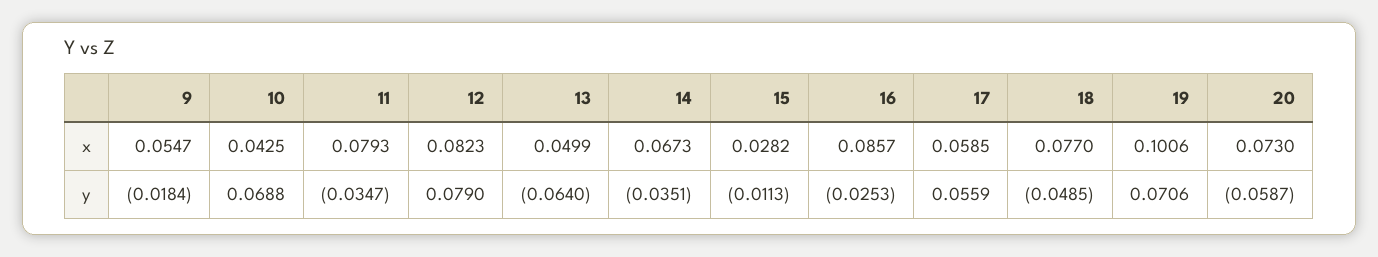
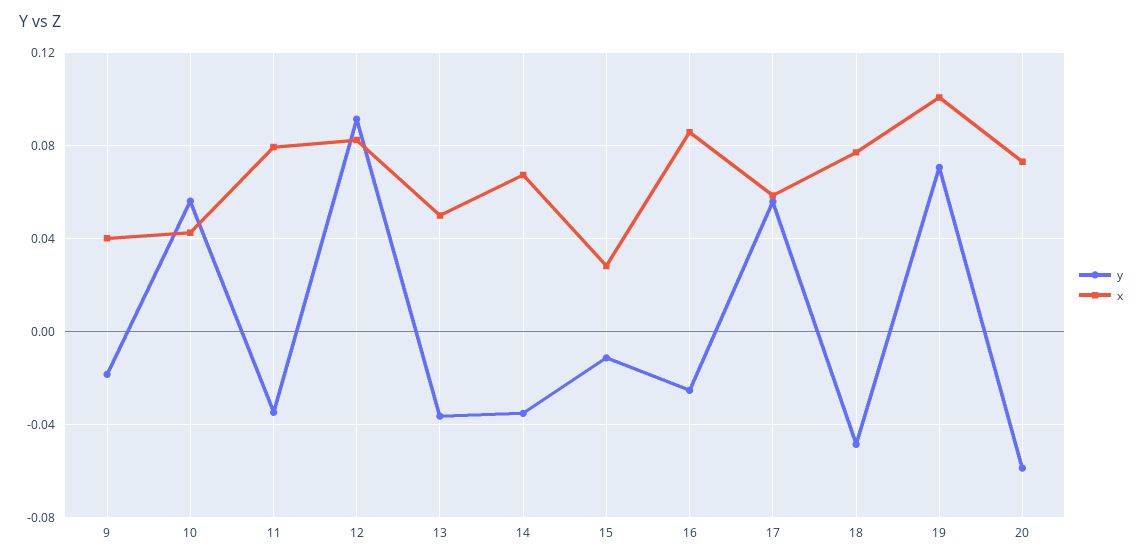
  {
    "x": {
-     "9": 0.0547,
+     "9": 0.04,
      "10": 0.0425,
      "11": 0.0793,
      "12": 0.0823,
      "13": 0.0499,
      "14": 0.0673,
      "15": 0.0282,
      "16": 0.0857,
      "17": 0.0585,
      "18": 0.077,
      "19": 0.1006,
      "20": 0.073
    },
    "y": {
      "9": -0.0184,
-     "10": 0.0688,
+     "10": 0.055,
      "11": -0.0347,
-     "12": 0.079,
+     "12": 0.09,
-     "13": -0.064,
+     "13": -0.035,
      "14": -0.0351,
      "15": -0.0113,
      "16": -0.0253,
      "17": 0.0559,
      "18": -0.0485,
      "19": 0.0706,
      "20": -0.0587
    }
  }

